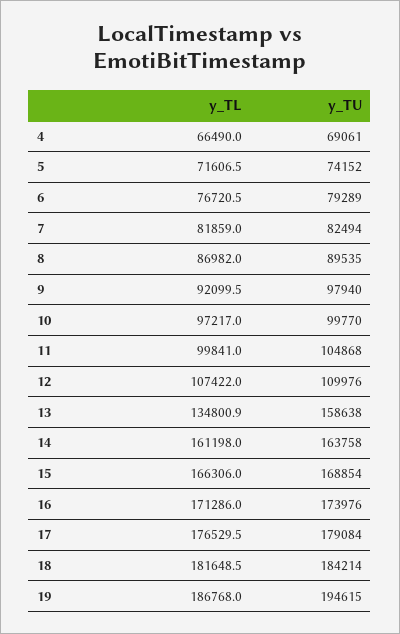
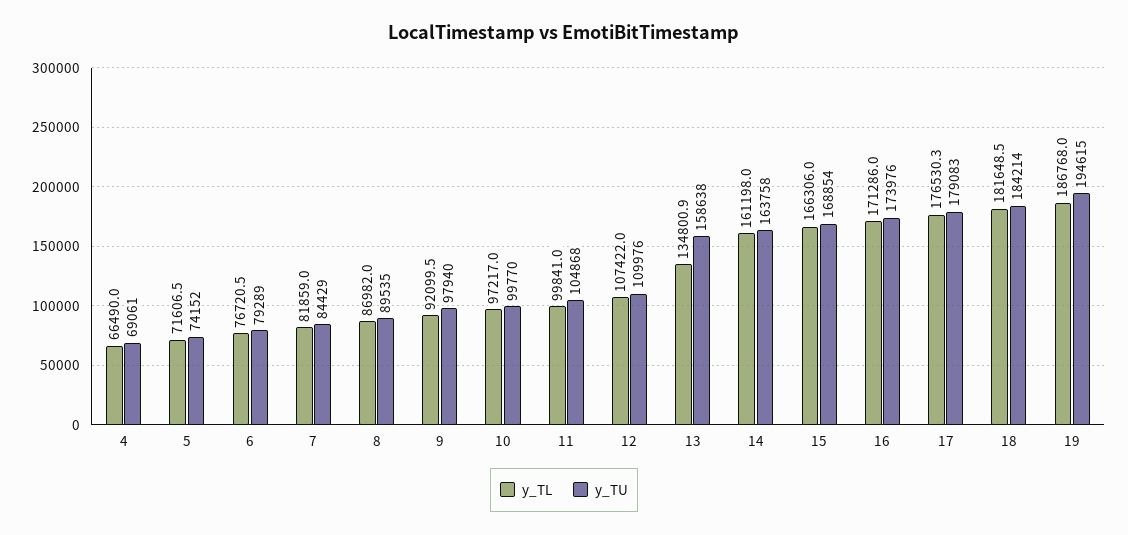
  {
    "y_TL": {
      "4": 66490,
      "5": 71606.5,
      "6": 76720.5,
      "7": 81859,
      "8": 86982,
      "9": 92099.5,
      "10": 97217,
      "11": 99841,
      "12": 107422,
      "13": 134800.9,
      "14": 161198,
      "15": 166306,
      "16": 171286,
-     "17": 176529.5,
+     "17": 176530.3,
      "18": 181648.5,
      "19": 186768
    },
    "y_TU": {
      "4": 69061,
      "5": 74152,
      "6": 79289,
-     "7": 82494,
+     "7": 84429,
      "8": 89535,
      "9": 97940,
      "10": 99770,
      "11": 104868,
      "12": 109976,
      "13": 158638,
      "14": 163758,
      "15": 168854,
      "16": 173976,
-     "17": 179084,
+     "17": 179083,
      "18": 184214,
      "19": 194615
    }
  }

